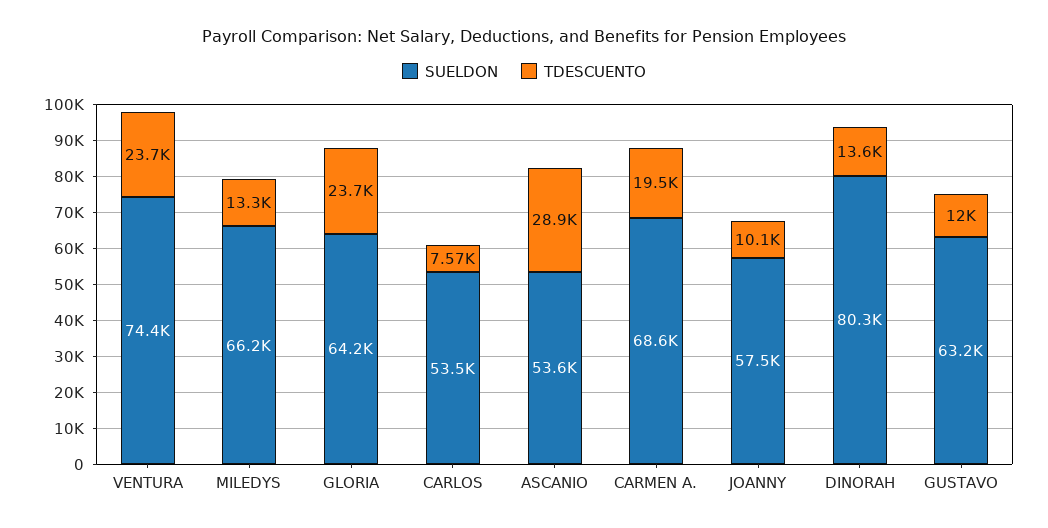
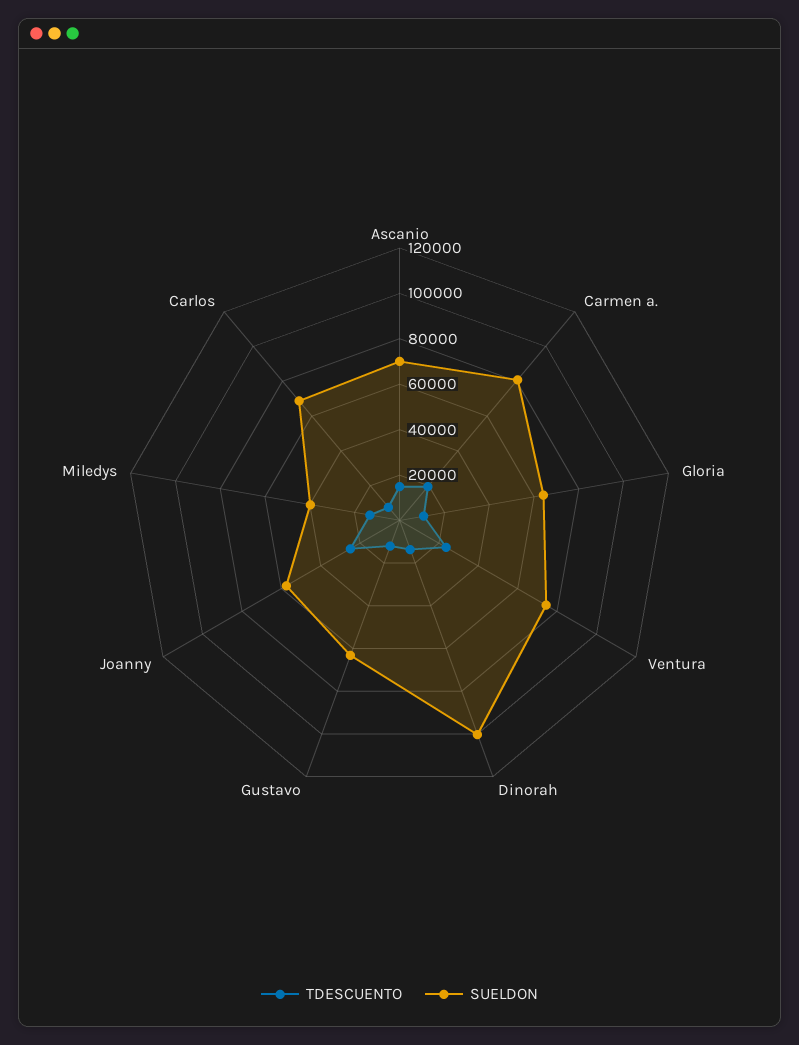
  {
    "SUELDON": {
      "VENTURA": 74400,
-     "MILEDYS": 66200,
+     "MILEDYS": 40000,
      "GLORIA": 64200,
-     "CARLOS": 53500,
+     "CARLOS": 70000,
-     "ASCANIO": 53600,
+     "ASCANIO": 70000,
-     "CARMEN A.": 68600,
+     "CARMEN A.": 80000,
      "JOANNY": 57500,
-     "DINORAH": 80300,
+     "DINORAH": 100000,
      "GUSTAVO": 63200
    },
    "TDESCUENTO": {
      "VENTURA": 23700,
      "MILEDYS": 13300,
-     "GLORIA": 23700,
+     "GLORIA": 10000,
      "CARLOS": 7570,
-     "ASCANIO": 28900,
+     "ASCANIO": 15000,
      "CARMEN A.": 19500,
-     "JOANNY": 10100,
+     "JOANNY": 25000,
      "DINORAH": 13600,
      "GUSTAVO": 12000
    }
  }

